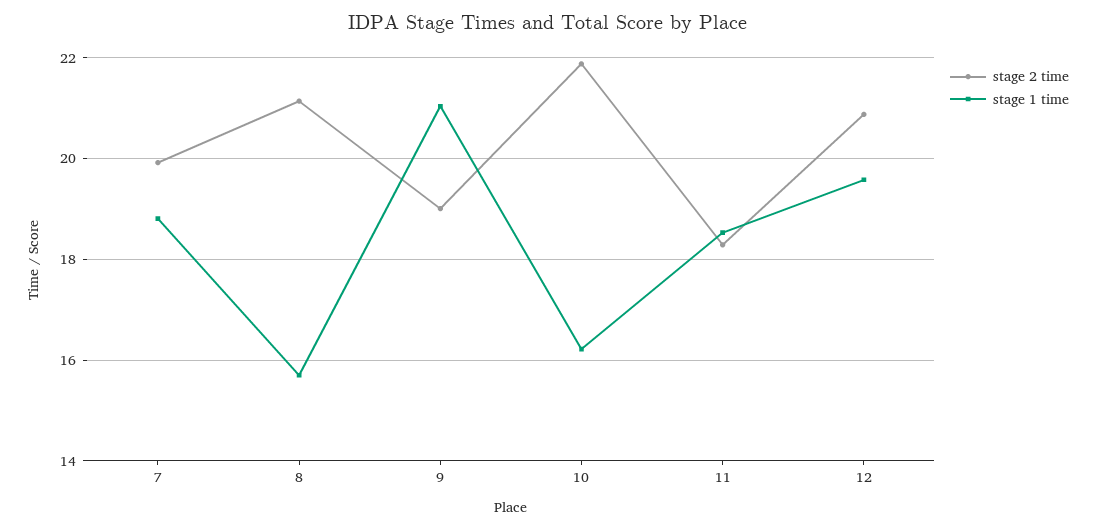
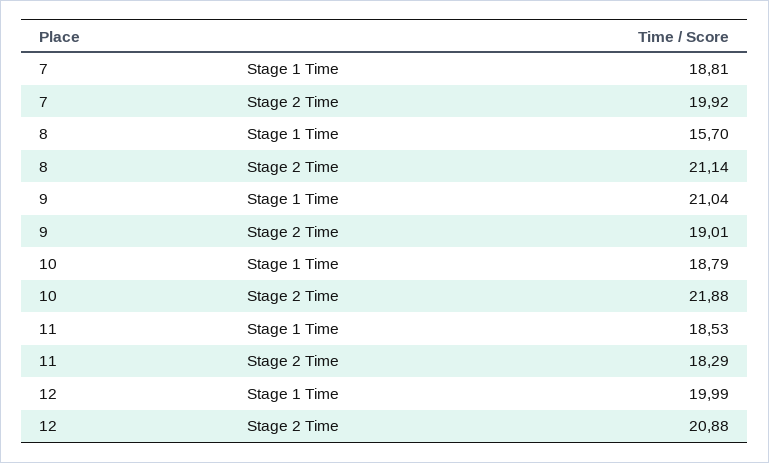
  {
    "stage 2 time": {
      "7": 19.92,
      "8": 21.14,
      "9": 19.01,
      "10": 21.88,
      "11": 18.29,
      "12": 20.88
    },
    "stage 1 time": {
      "7": 18.81,
      "8": 15.7,
      "9": 21.04,
-     "10": 16.2,
+     "10": 18.79,
      "11": 18.53,
-     "12": 19.6
+     "12": 19.99
    }
  }

